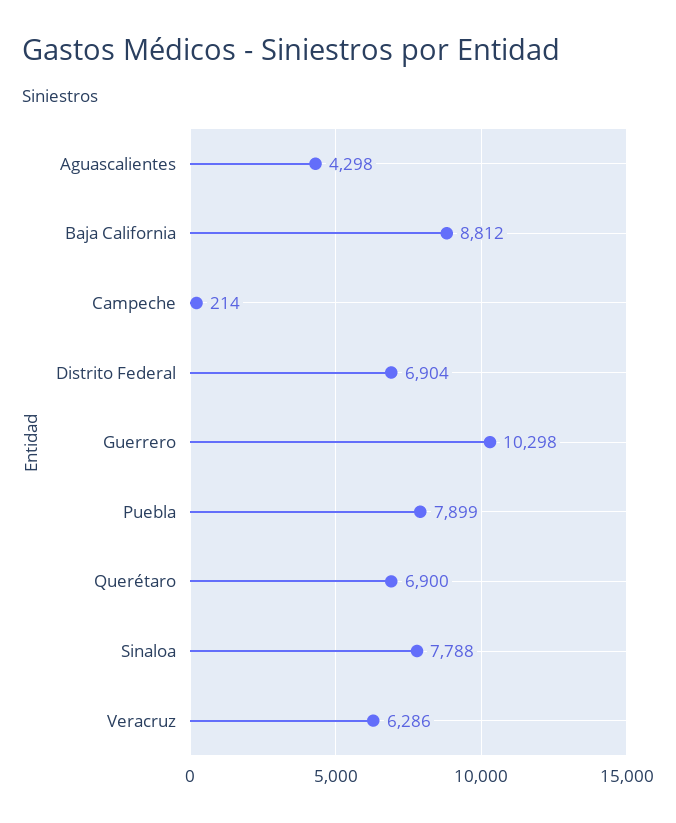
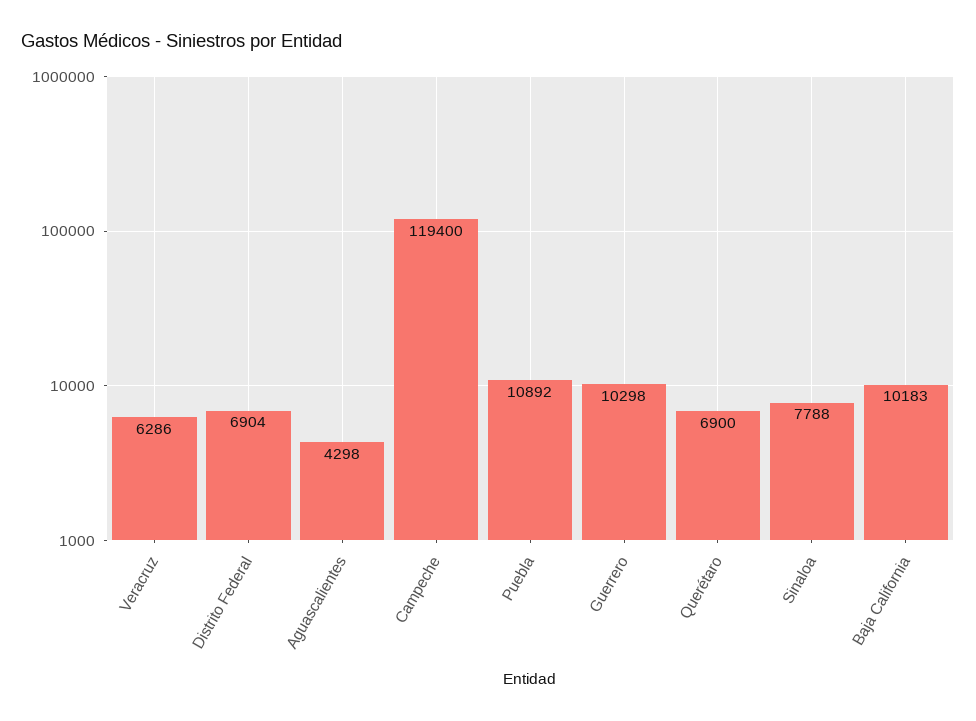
  {
    "Aguascalientes": 4298,
-   "Baja California": 8812,
+   "Baja California": 10183,
-   "Campeche": 214,
+   "Campeche": 119400,
    "Distrito Federal": 6904,
    "Guerrero": 10298,
-   "Puebla": 7899,
+   "Puebla": 10892,
    "Querétaro": 6900,
    "Sinaloa": 7788,
    "Veracruz": 6286
  }

